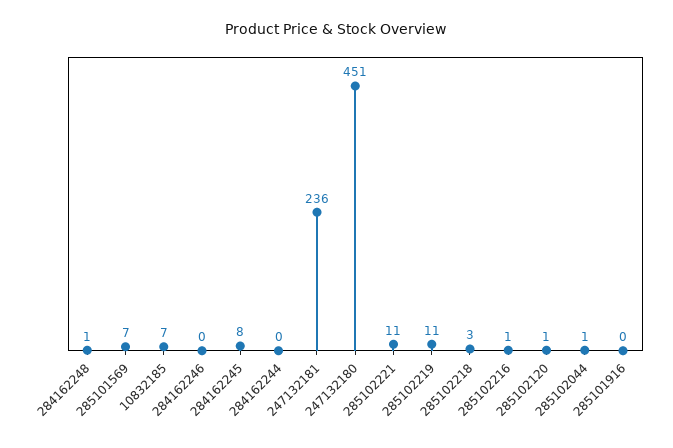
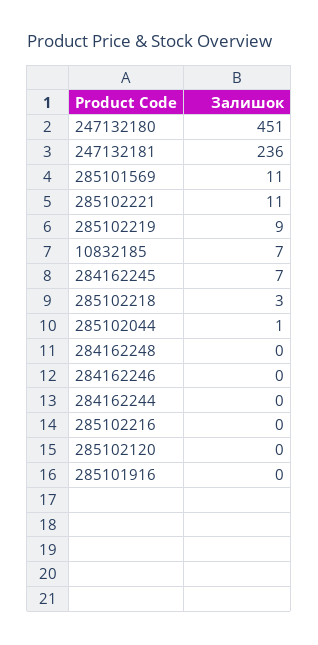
  {
-   "284162248": 1,
+   "284162248": 0,
-   "285101569": 7,
+   "285101569": 11,
    "10832185": 7,
    "284162246": 0,
-   "284162245": 8,
+   "284162245": 7,
    "284162244": 0,
    "247132181": 236,
    "247132180": 451,
    "285102221": 11,
-   "285102219": 11,
+   "285102219": 9,
    "285102218": 3,
-   "285102216": 1,
+   "285102216": 0,
-   "285102120": 1,
+   "285102120": 0,
    "285102044": 1,
    "285101916": 0
  }

